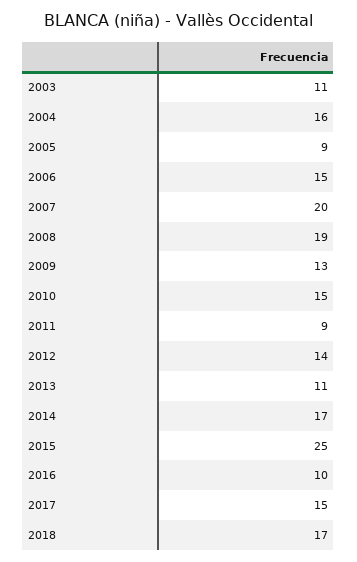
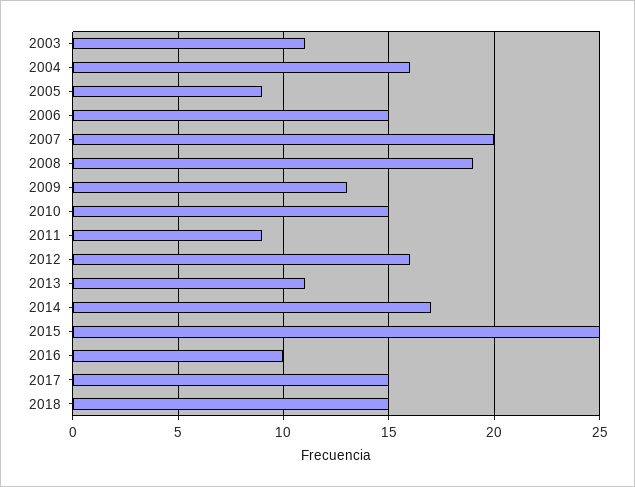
  {
    "2003": 11,
    "2004": 16,
    "2005": 9,
    "2006": 15,
    "2007": 20,
    "2008": 19,
    "2009": 13,
    "2010": 15,
    "2011": 9,
-   "2012": 14,
+   "2012": 16,
    "2013": 11,
    "2014": 17,
    "2015": 25,
    "2016": 10,
    "2017": 15,
-   "2018": 17
+   "2018": 15
  }

